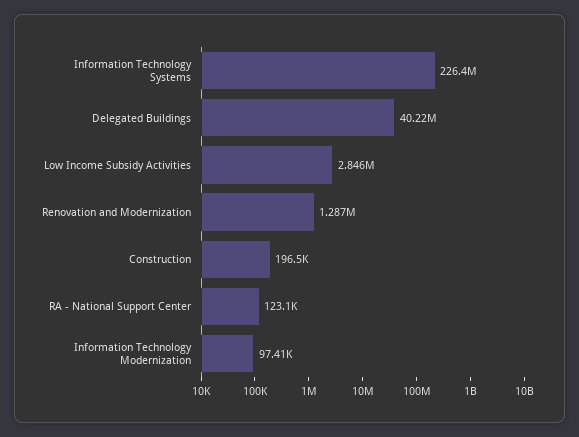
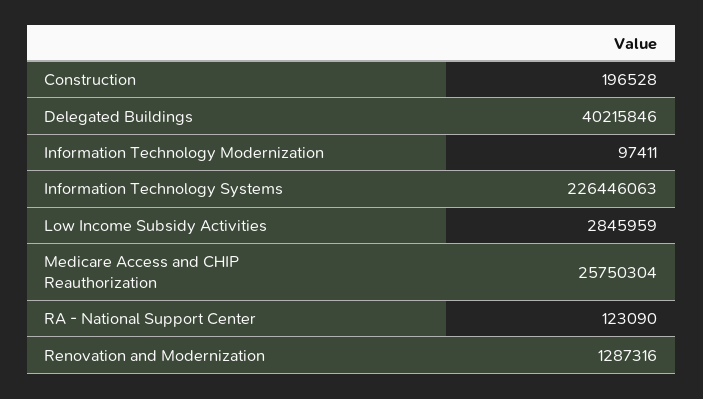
  {
    "Information Technology Systems": 226446063,
    "Delegated Buildings": 40215846,
    "Low Income Subsidy Activities": 2845959,
    "Renovation and Modernization": 1287316,
    "Construction": 196528,
    "RA - National Support Center": 123090,
-   "Information Technology Modernization": 97411
+   "Information Technology Modernization": 97411,
+   "Medicare Access and CHIP Reauthorization": 25750304
  }

